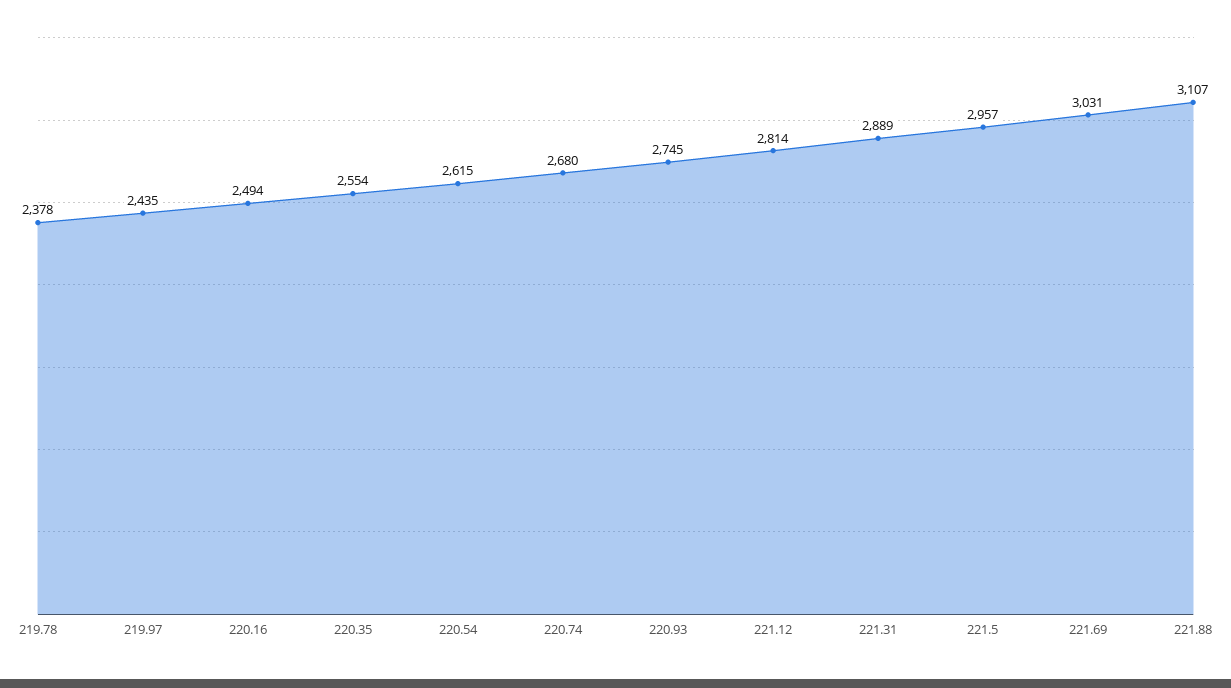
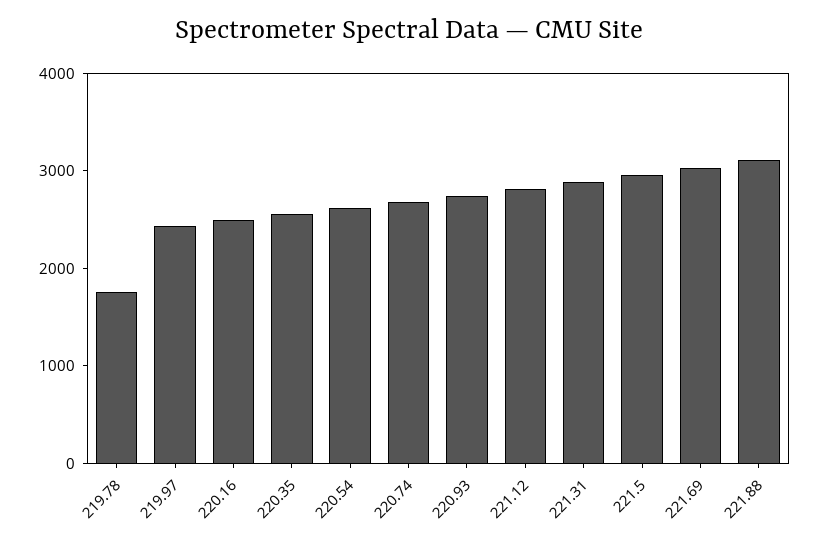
  {
-   "219.78": 2378,
+   "219.78": 1800,
    "219.97": 2435,
    "220.16": 2494,
    "220.35": 2554,
    "220.54": 2615,
    "220.74": 2680,
    "220.93": 2745,
    "221.12": 2814,
    "221.31": 2889,
    "221.5": 2957,
    "221.69": 3031,
    "221.88": 3107
  }

